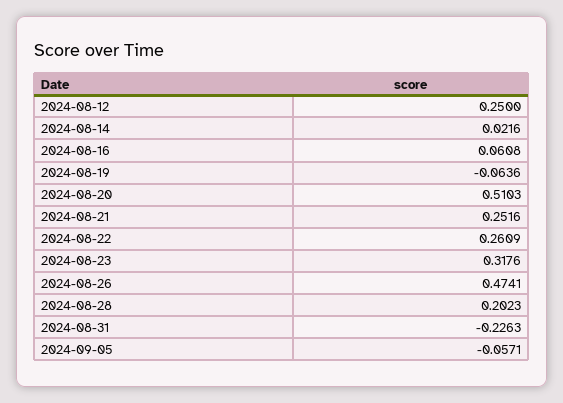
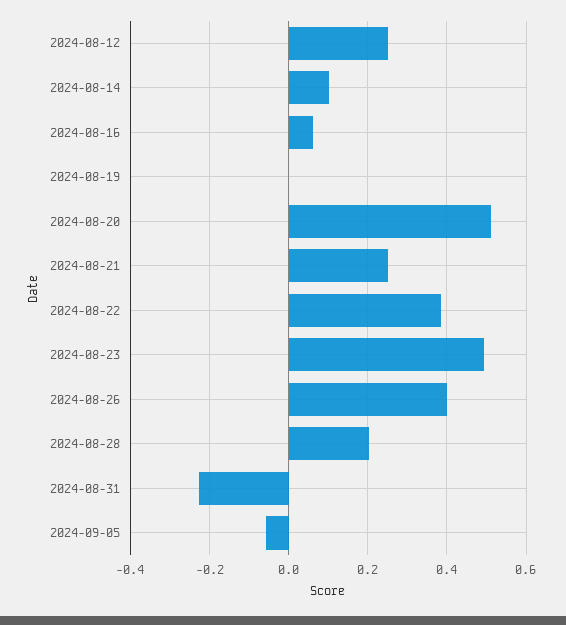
  {
    "2024-08-12": 0.25,
-   "2024-08-14": 0.0216,
+   "2024-08-14": 0.1,
    "2024-08-16": 0.0608,
-   "2024-08-19": -0.0636,
+   "2024-08-19": 0,
    "2024-08-20": 0.5103,
    "2024-08-21": 0.2516,
-   "2024-08-22": 0.2609,
+   "2024-08-22": 0.38,
-   "2024-08-23": 0.3176,
+   "2024-08-23": 0.5,
-   "2024-08-26": 0.4741,
+   "2024-08-26": 0.4,
    "2024-08-28": 0.2023,
    "2024-08-31": -0.2263,
    "2024-09-05": -0.0571
  }

